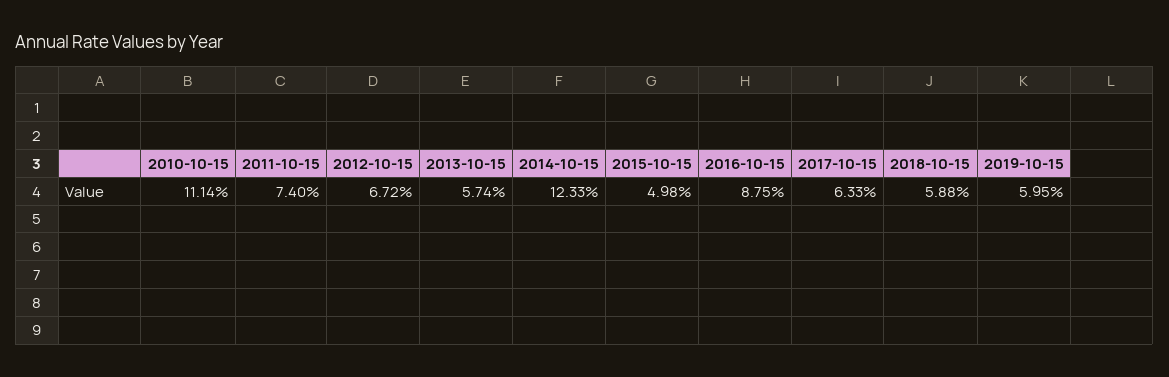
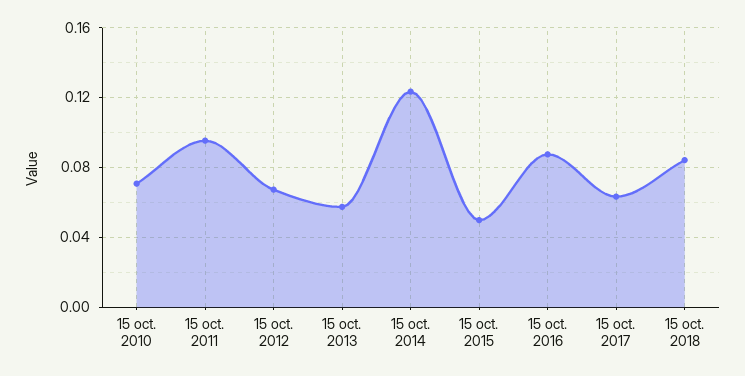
  {
-   "2010-10-15": 0.1114,
+   "2010-10-15": 0.07,
-   "2011-10-15": 0.074,
+   "2011-10-15": 0.095,
    "2012-10-15": 0.0672,
    "2013-10-15": 0.0574,
    "2014-10-15": 0.1233,
    "2015-10-15": 0.0498,
    "2016-10-15": 0.0875,
    "2017-10-15": 0.0633,
-   "2018-10-15": 0.0588,
+   "2018-10-15": 0.085
-   "2019-10-15": 0.0595
  }

